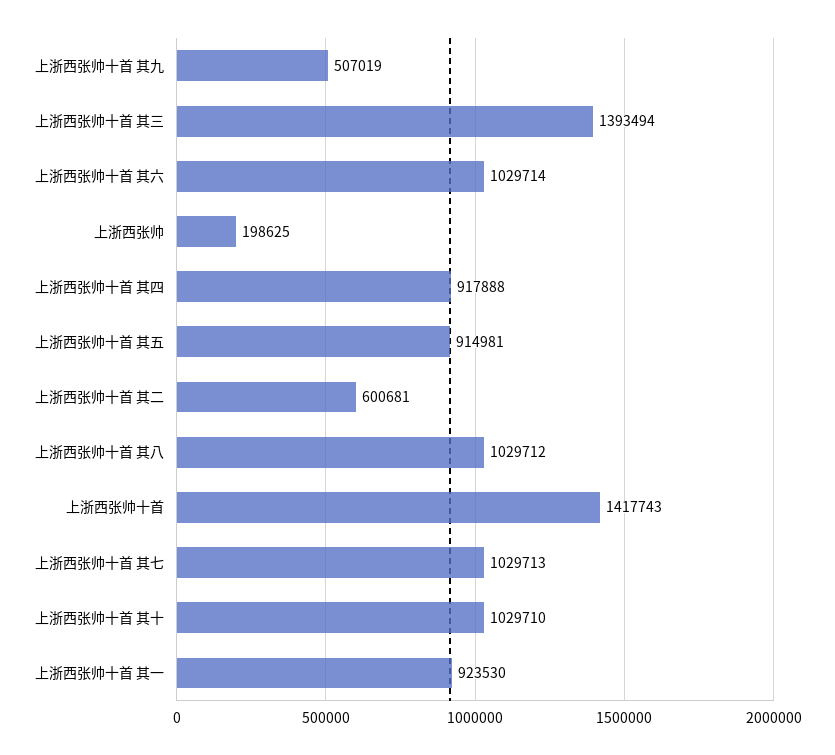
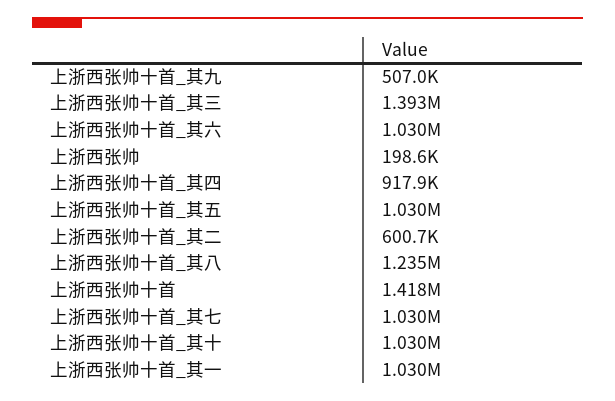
  {
    "上浙西张帅十首 其九": 507019,
    "上浙西张帅十首 其三": 1393494,
    "上浙西张帅十首 其六": 1029714,
    "上浙西张帅": 198625,
    "上浙西张帅十首 其四": 917888,
-   "上浙西张帅十首 其五": 914981,
+   "上浙西张帅十首 其五": 1030000,
    "上浙西张帅十首 其二": 600681,
-   "上浙西张帅十首 其八": 1029712,
+   "上浙西张帅十首 其八": 1235000,
    "上浙西张帅十首": 1417743,
    "上浙西张帅十首 其七": 1029713,
    "上浙西张帅十首 其十": 1029710,
-   "上浙西张帅十首 其一": 923530
+   "上浙西张帅十首 其一": 1030000
  }

